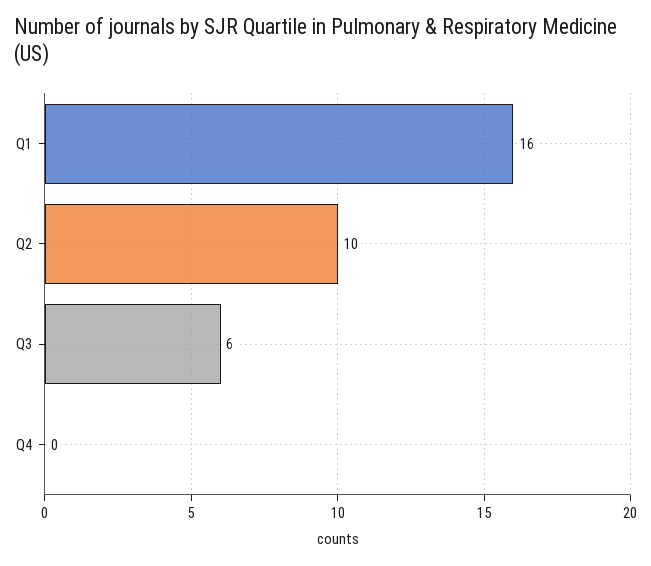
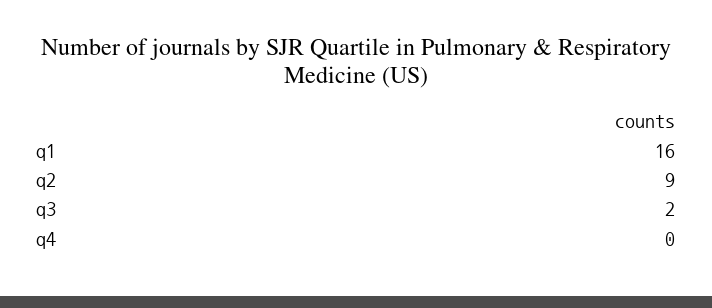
  {
    "Q1": 16,
-   "Q2": 10,
+   "Q2": 9,
-   "Q3": 6,
+   "Q3": 2,
    "Q4": 0
  }

